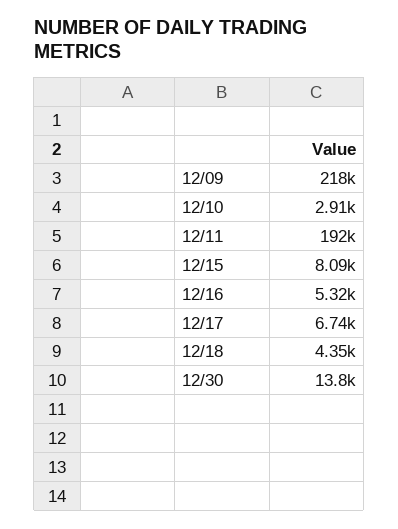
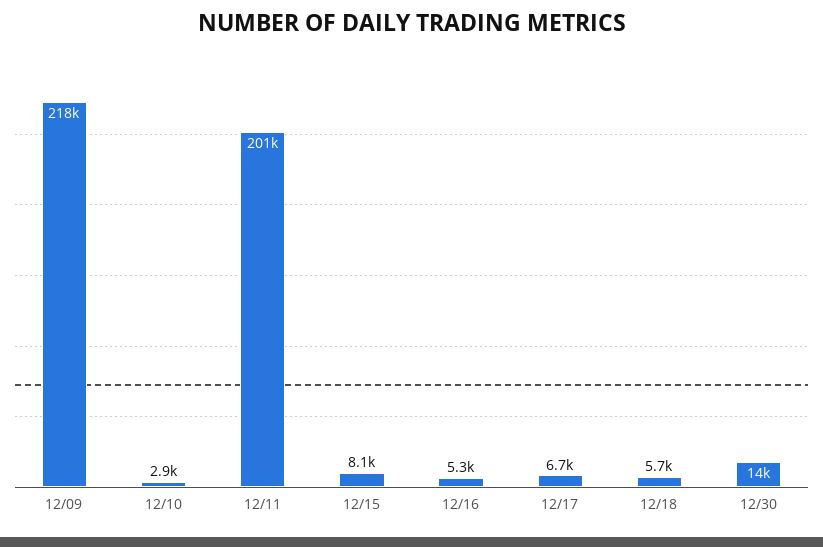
  {
    "12/09": 218000,
    "12/10": 2910,
-   "12/11": 192000,
+   "12/11": 201000,
    "12/15": 8090,
    "12/16": 5320,
    "12/17": 6740,
-   "12/18": 4350,
+   "12/18": 5700,
    "12/30": 13800
  }

